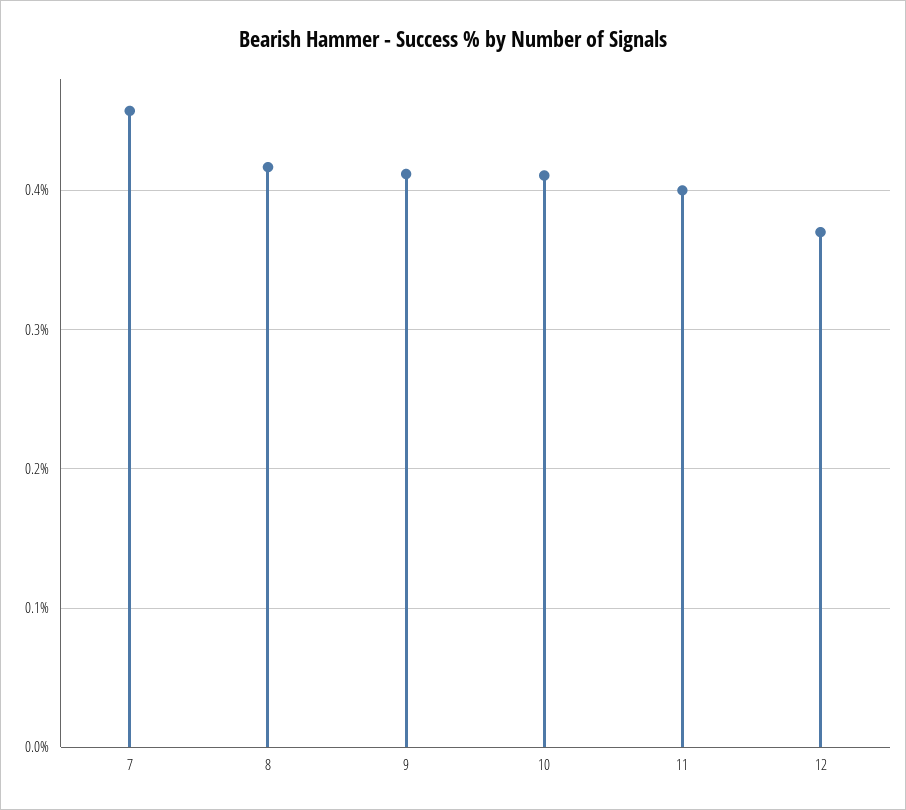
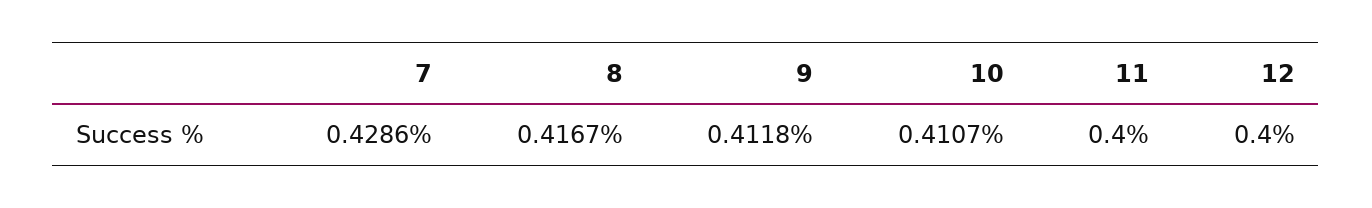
  {
-   "7": 0.46,
+   "7": 0.4286,
    "8": 0.4167,
    "9": 0.4118,
    "10": 0.4107,
    "11": 0.4,
-   "12": 0.37
+   "12": 0.4
  }

